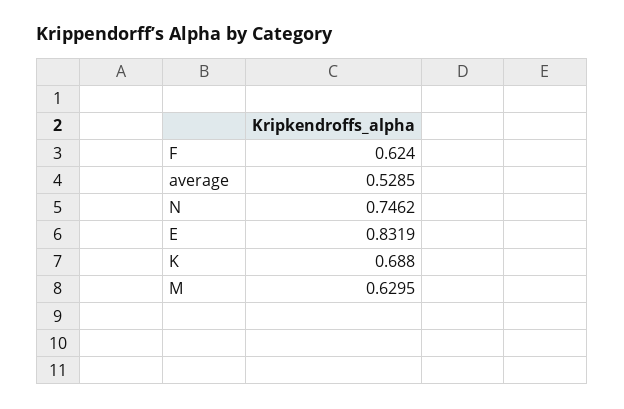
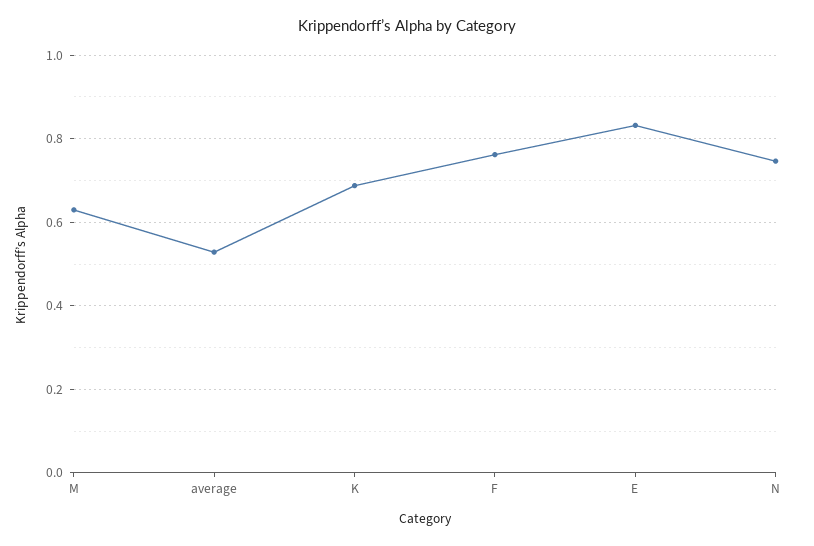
  {
-   "F": 0.624,
+   "F": 0.76,
    "average": 0.5285,
    "N": 0.7462,
    "E": 0.8319,
    "K": 0.688,
    "M": 0.6295
  }

